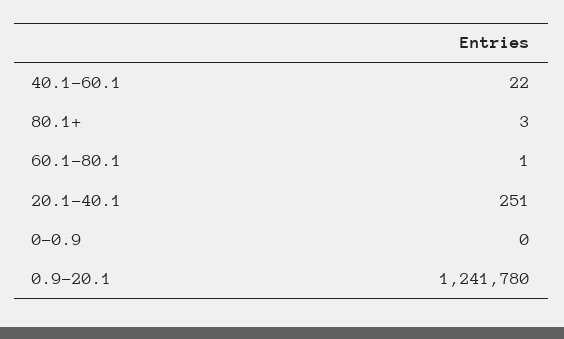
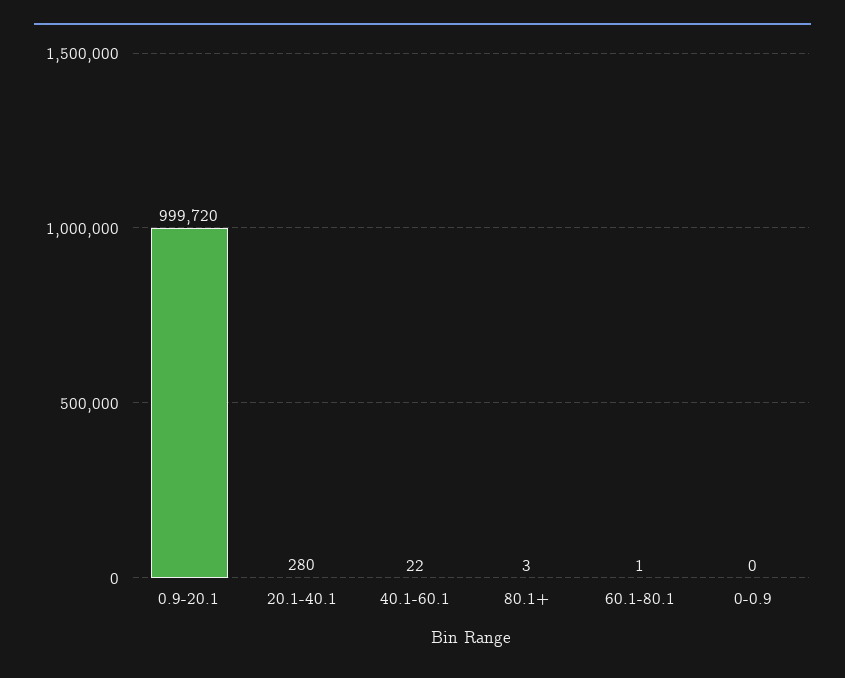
  {
    "40.1-60.1": 22,
    "80.1+": 3,
    "60.1-80.1": 1,
-   "20.1-40.1": 251,
+   "20.1-40.1": 280,
    "0-0.9": 0,
-   "0.9-20.1": 1241780
+   "0.9-20.1": 999720
  }

